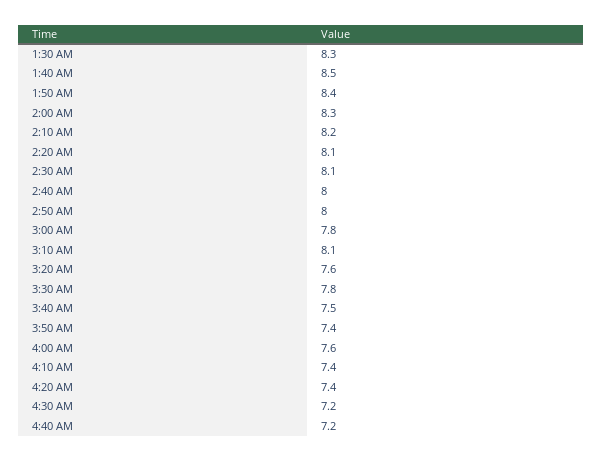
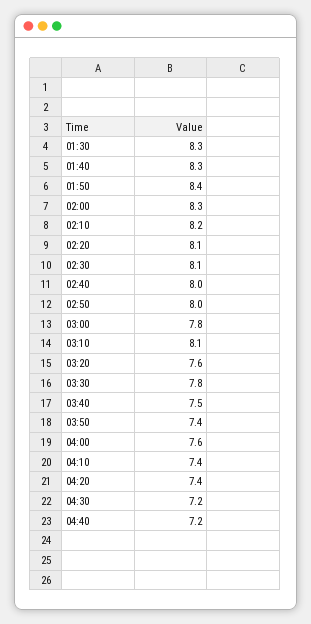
  {
    "1:30 AM": 8.3,
-   "1:40 AM": 8.5,
+   "1:40 AM": 8.3,
    "1:50 AM": 8.4,
    "2:00 AM": 8.3,
    "2:10 AM": 8.2,
    "2:20 AM": 8.1,
    "2:30 AM": 8.1,
    "2:40 AM": 8,
    "2:50 AM": 8,
    "3:00 AM": 7.8,
    "3:10 AM": 8.1,
    "3:20 AM": 7.6,
    "3:30 AM": 7.8,
    "3:40 AM": 7.5,
    "3:50 AM": 7.4,
    "4:00 AM": 7.6,
    "4:10 AM": 7.4,
    "4:20 AM": 7.4,
    "4:30 AM": 7.2,
    "4:40 AM": 7.2
  }

